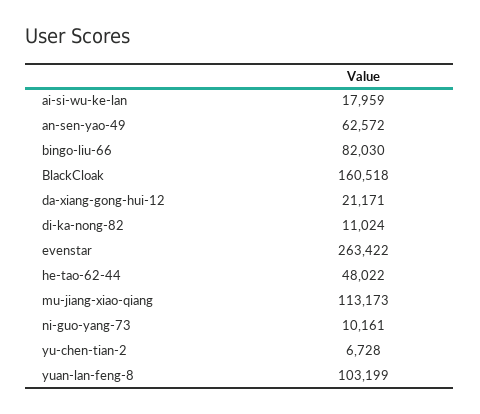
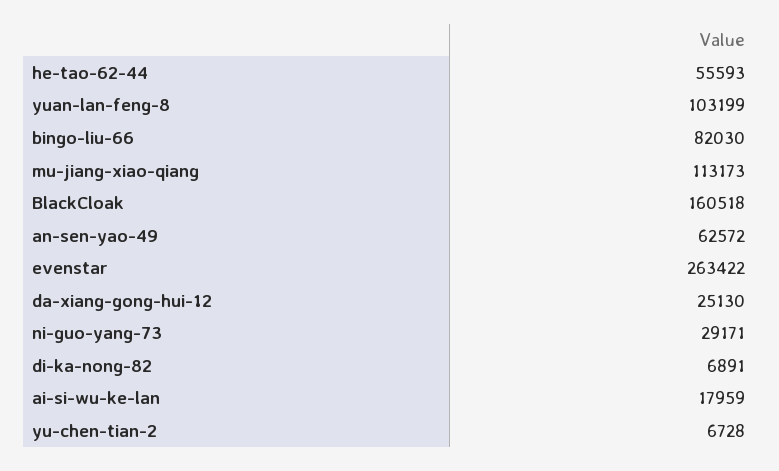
  {
    "ai-si-wu-ke-lan": 17959,
    "an-sen-yao-49": 62572,
    "bingo-liu-66": 82030,
    "BlackCloak": 160518,
-   "da-xiang-gong-hui-12": 21171,
+   "da-xiang-gong-hui-12": 25130,
-   "di-ka-nong-82": 11024,
+   "di-ka-nong-82": 6891,
    "evenstar": 263422,
-   "he-tao-62-44": 48022,
+   "he-tao-62-44": 55593,
    "mu-jiang-xiao-qiang": 113173,
-   "ni-guo-yang-73": 10161,
+   "ni-guo-yang-73": 29171,
    "yu-chen-tian-2": 6728,
    "yuan-lan-feng-8": 103199
  }

